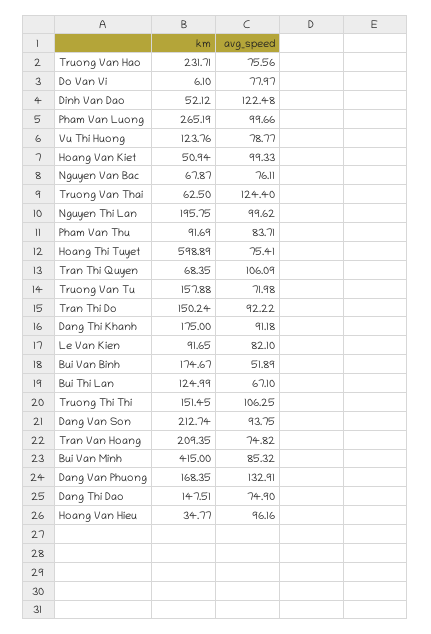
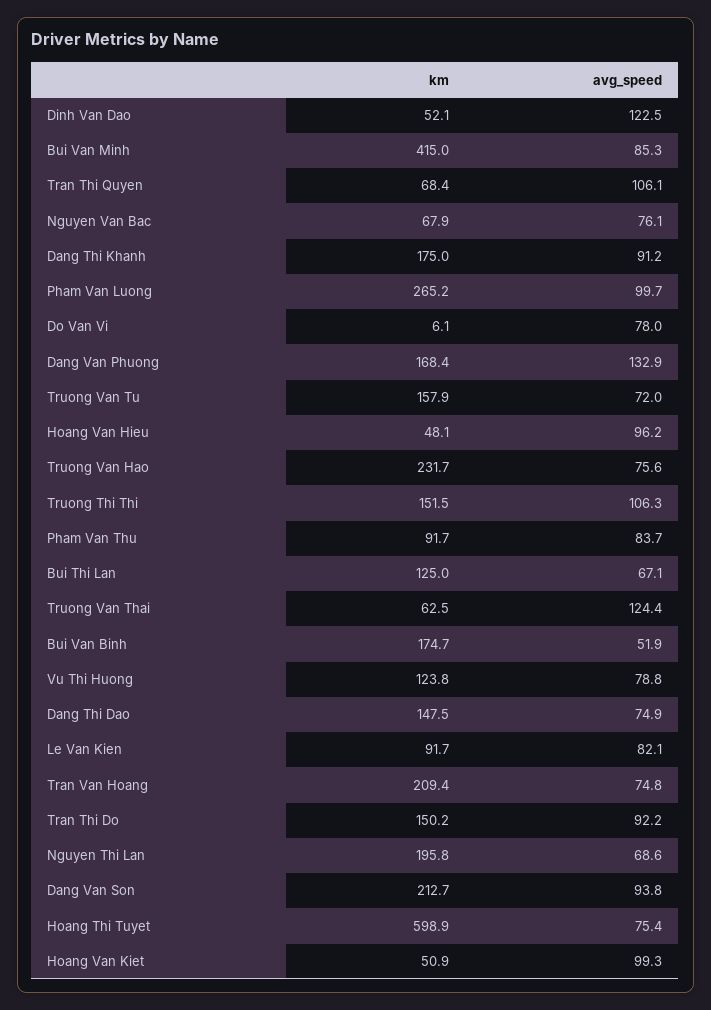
  {
    "km": {
      "Truong Van Hao": 231.71,
      "Do Van Vi": 6.1,
      "Dinh Van Dao": 52.12,
      "Pham Van Luong": 265.19,
      "Vu Thi Huong": 123.76,
      "Hoang Van Kiet": 50.94,
      "Nguyen Van Bac": 67.87,
      "Truong Van Thai": 62.5,
      "Nguyen Thi Lan": 195.75,
      "Pham Van Thu": 91.69,
      "Hoang Thi Tuyet": 598.89,
      "Tran Thi Quyen": 68.35,
      "Truong Van Tu": 157.88,
      "Tran Thi Do": 150.24,
      "Dang Thi Khanh": 175,
      "Le Van Kien": 91.65,
      "Bui Van Binh": 174.67,
      "Bui Thi Lan": 124.99,
      "Truong Thi Thi": 151.45,
      "Dang Van Son": 212.74,
      "Tran Van Hoang": 209.35,
      "Bui Van Minh": 415,
      "Dang Van Phuong": 168.35,
      "Dang Thi Dao": 147.51,
-     "Hoang Van Hieu": 34.77
+     "Hoang Van Hieu": 48.1
    },
    "avg_speed": {
      "Truong Van Hao": 75.56,
      "Do Van Vi": 77.97,
      "Dinh Van Dao": 122.48,
      "Pham Van Luong": 99.66,
      "Vu Thi Huong": 78.77,
      "Hoang Van Kiet": 99.33,
      "Nguyen Van Bac": 76.11,
      "Truong Van Thai": 124.4,
-     "Nguyen Thi Lan": 99.62,
+     "Nguyen Thi Lan": 68.6,
      "Pham Van Thu": 83.71,
      "Hoang Thi Tuyet": 75.41,
      "Tran Thi Quyen": 106.09,
      "Truong Van Tu": 71.98,
      "Tran Thi Do": 92.22,
      "Dang Thi Khanh": 91.18,
      "Le Van Kien": 82.1,
      "Bui Van Binh": 51.89,
      "Bui Thi Lan": 67.1,
      "Truong Thi Thi": 106.25,
      "Dang Van Son": 93.75,
      "Tran Van Hoang": 74.82,
      "Bui Van Minh": 85.32,
      "Dang Van Phuong": 132.91,
      "Dang Thi Dao": 74.9,
      "Hoang Van Hieu": 96.16
    }
  }

